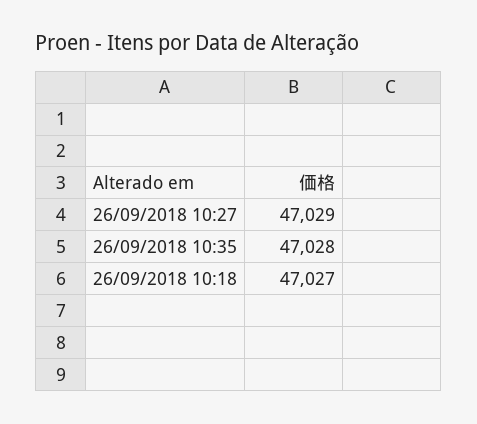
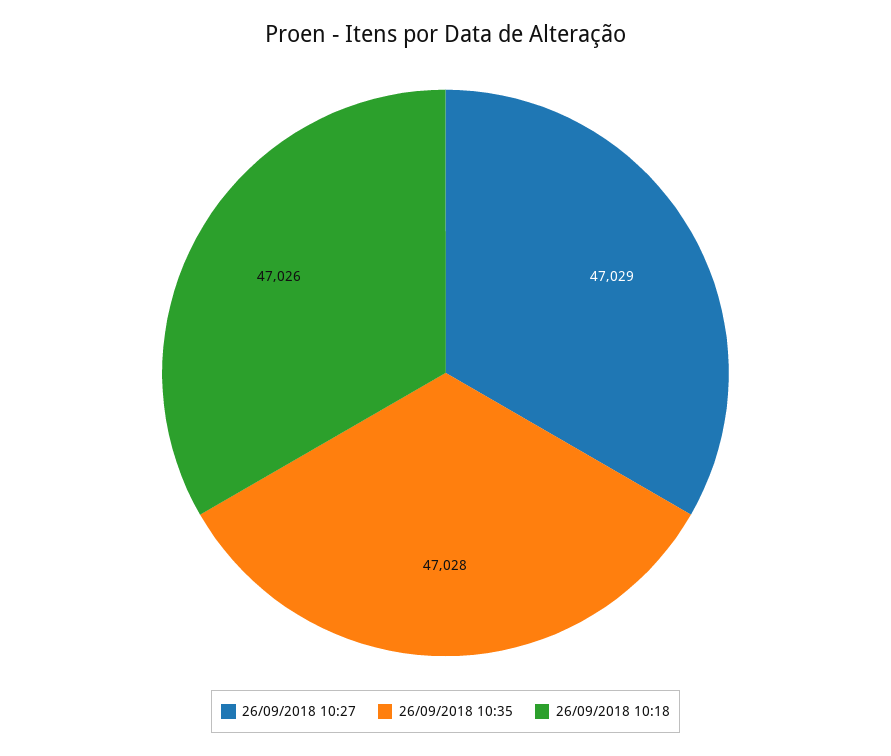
  {
    "26/09/2018 10:27": 47029,
    "26/09/2018 10:35": 47028,
-   "26/09/2018 10:18": 47027
+   "26/09/2018 10:18": 47026
  }

